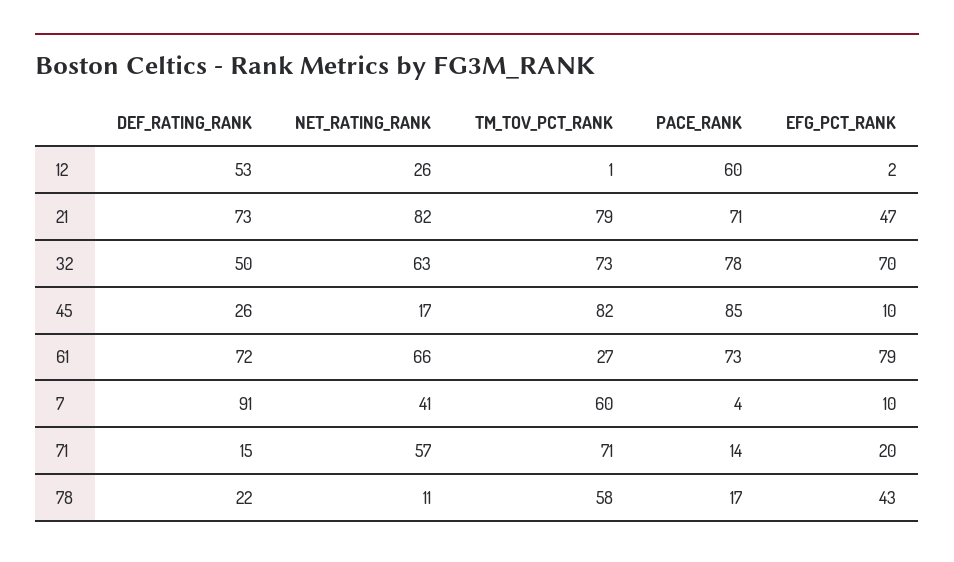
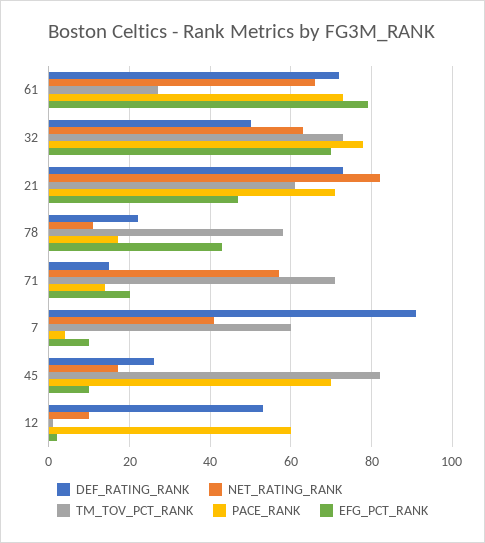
  {
    "DEF_RATING_RANK": {
      "12": 53,
      "21": 73,
      "32": 50,
      "45": 26,
      "61": 72,
      "7": 91,
      "71": 15,
      "78": 22
    },
    "NET_RATING_RANK": {
-     "12": 26,
+     "12": 10,
      "21": 82,
      "32": 63,
      "45": 17,
      "61": 66,
      "7": 41,
      "71": 57,
      "78": 11
    },
    "TM_TOV_PCT_RANK": {
      "12": 1,
-     "21": 79,
+     "21": 60,
      "32": 73,
      "45": 82,
      "61": 27,
      "7": 60,
      "71": 71,
      "78": 58
    },
    "PACE_RANK": {
      "12": 60,
      "21": 71,
      "32": 78,
-     "45": 85,
+     "45": 70,
      "61": 73,
      "7": 4,
      "71": 14,
      "78": 17
    },
    "EFG_PCT_RANK": {
      "12": 2,
      "21": 47,
      "32": 70,
      "45": 10,
      "61": 79,
      "7": 10,
      "71": 20,
      "78": 43
    }
  }

